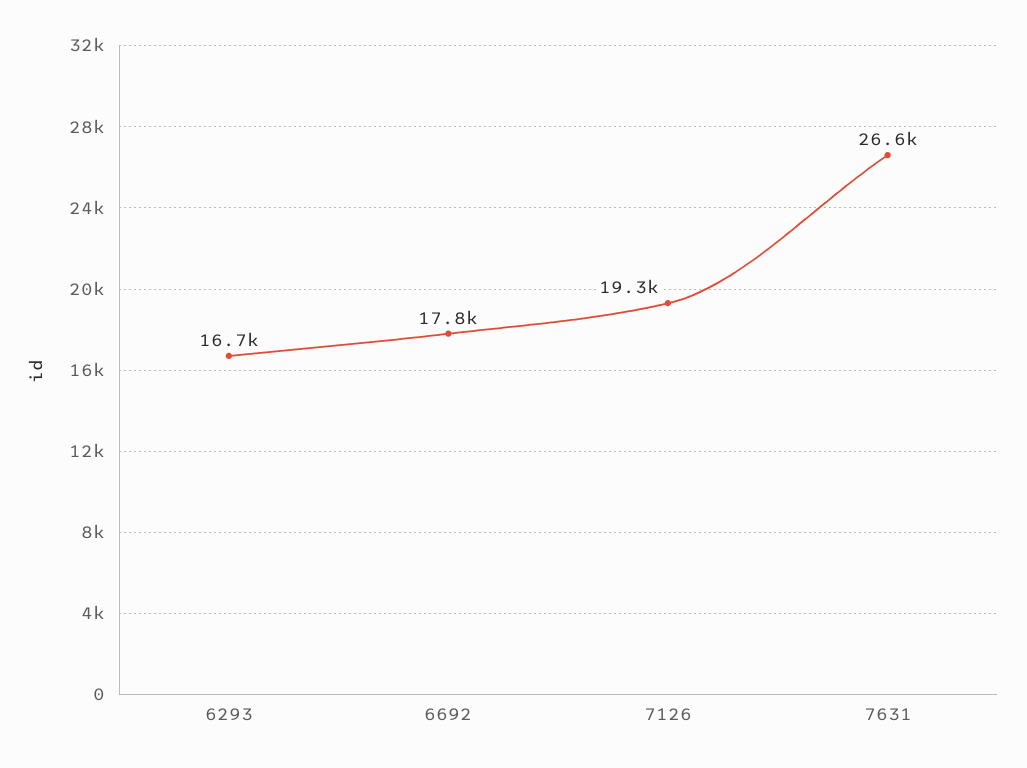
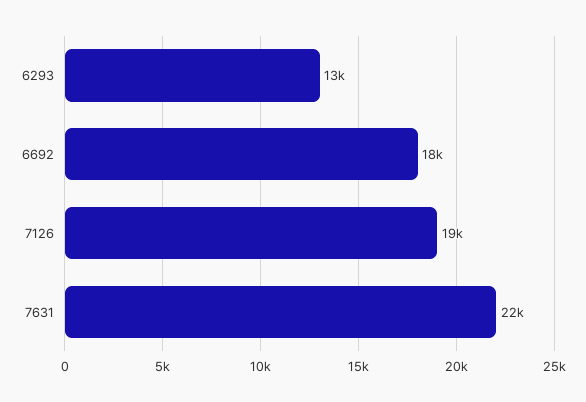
  {
-   "6293": 16700,
+   "6293": 13000,
    "6692": 17800,
    "7126": 19300,
-   "7631": 26600
+   "7631": 22000
  }

